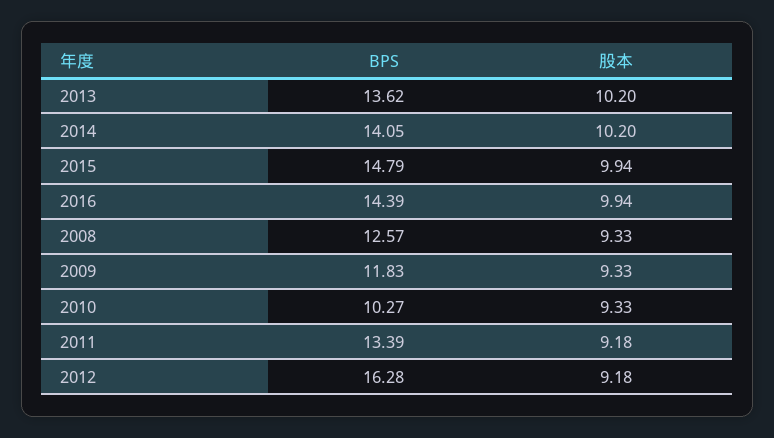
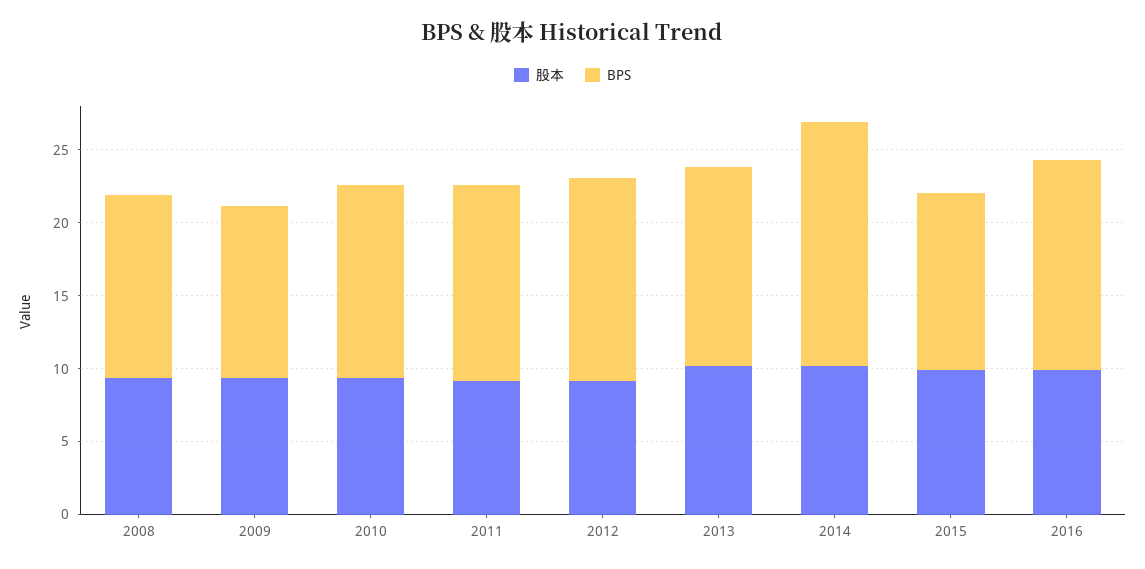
  {
    "BPS": {
      "2013": 13.62,
-     "2014": 14.05,
+     "2014": 17,
-     "2015": 14.79,
+     "2015": 12,
      "2016": 14.39,
      "2008": 12.57,
      "2009": 11.83,
-     "2010": 10.27,
+     "2010": 13,
      "2011": 13.39,
-     "2012": 16.28
+     "2012": 14
    },
    "股本": {
      "2013": 10.2,
      "2014": 10.2,
      "2015": 9.94,
      "2016": 9.94,
      "2008": 9.33,
      "2009": 9.33,
      "2010": 9.33,
      "2011": 9.18,
      "2012": 9.18
    }
  }

